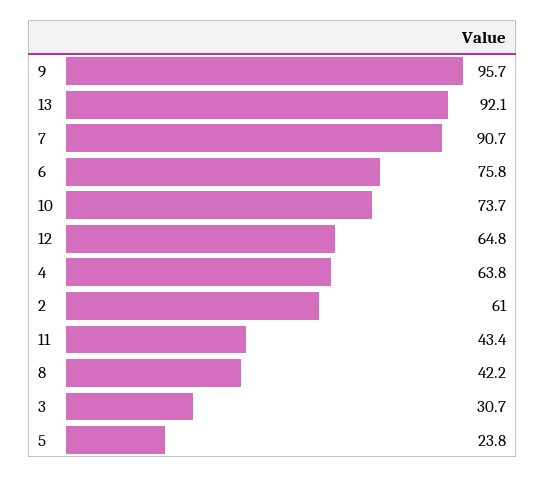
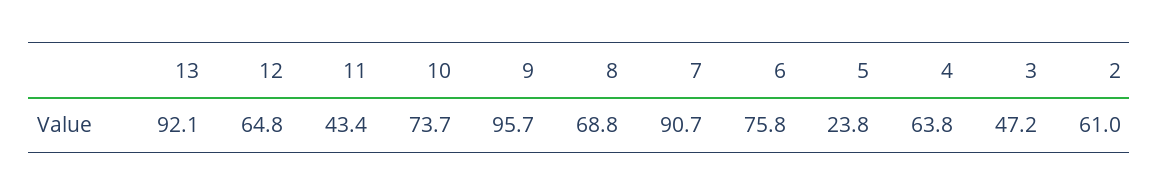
  {
    "9": 95.7,
    "13": 92.1,
    "7": 90.7,
    "6": 75.8,
    "10": 73.7,
    "12": 64.8,
    "4": 63.8,
    "2": 61,
    "11": 43.4,
-   "8": 42.2,
+   "8": 68.8,
-   "3": 30.7,
+   "3": 47.2,
    "5": 23.8
  }

